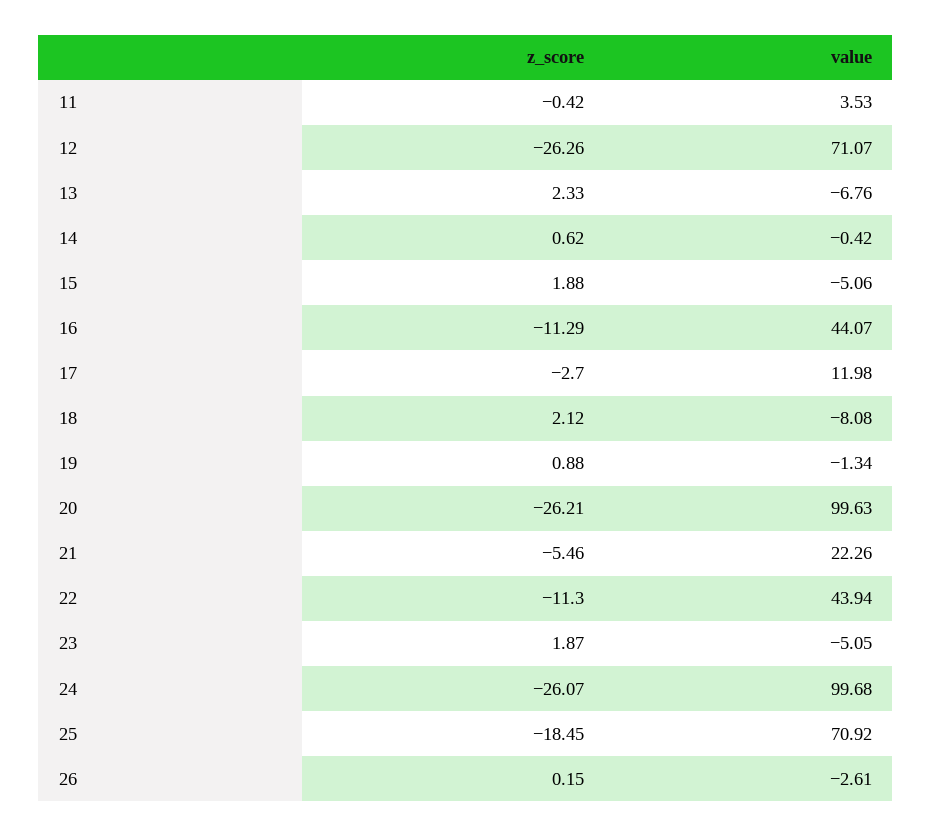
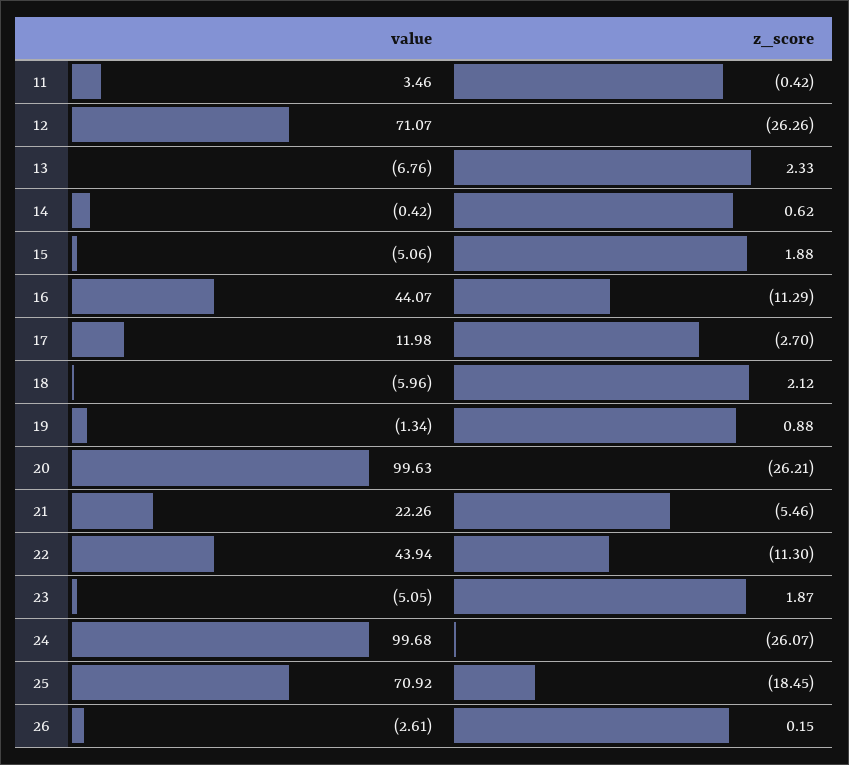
  {
    "z_score": {
      "11": -0.42,
      "12": -26.26,
      "13": 2.33,
      "14": 0.62,
      "15": 1.88,
      "16": -11.29,
      "17": -2.7,
      "18": 2.12,
      "19": 0.88,
      "20": -26.21,
      "21": -5.46,
      "22": -11.3,
      "23": 1.87,
      "24": -26.07,
      "25": -18.45,
      "26": 0.15
    },
    "value": {
-     "11": 3.53,
+     "11": 3.46,
      "12": 71.07,
      "13": -6.76,
      "14": -0.42,
      "15": -5.06,
      "16": 44.07,
      "17": 11.98,
-     "18": -8.08,
+     "18": -5.96,
      "19": -1.34,
      "20": 99.63,
      "21": 22.26,
      "22": 43.94,
      "23": -5.05,
      "24": 99.68,
      "25": 70.92,
      "26": -2.61
    }
  }

